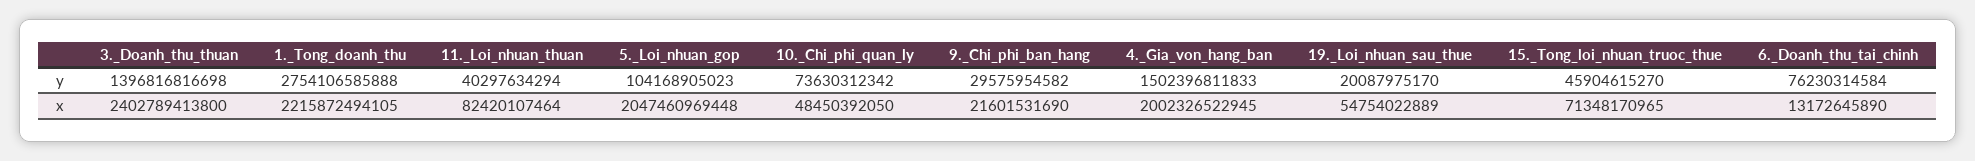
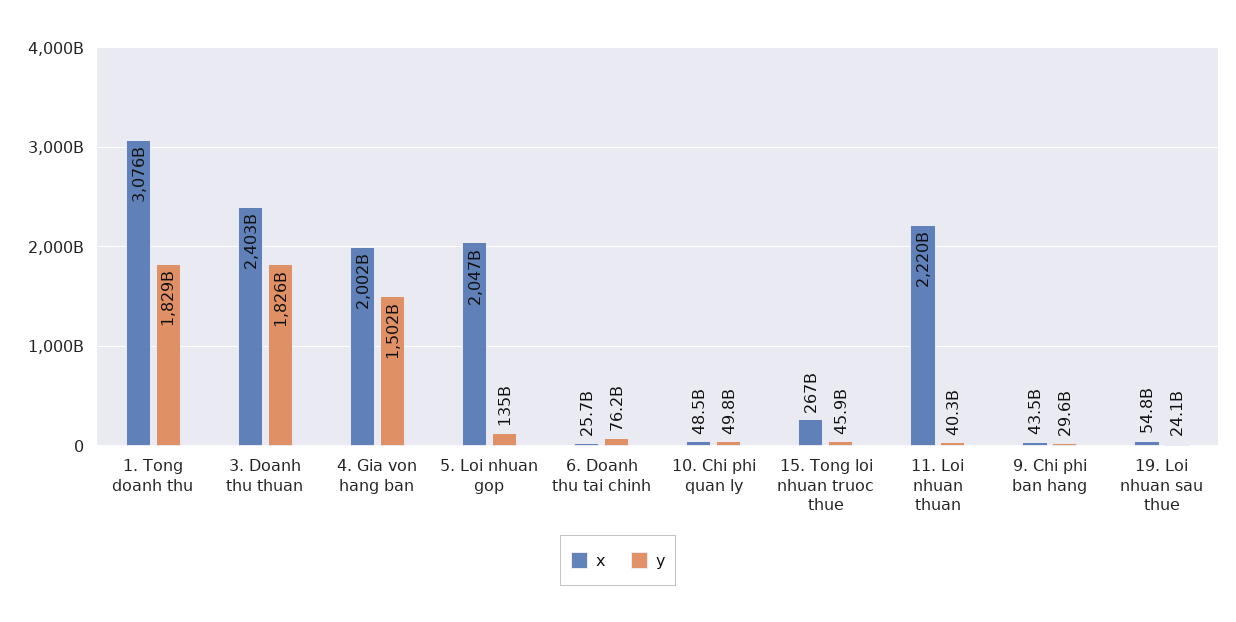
  {
    "y": {
-     "3._Doanh_thu_thuan": 1396816816698,
+     "3._Doanh_thu_thuan": 1826000000000,
-     "1._Tong_doanh_thu": 2754106585888,
+     "1._Tong_doanh_thu": 1829000000000,
      "11._Loi_nhuan_thuan": 40297634294,
-     "5._Loi_nhuan_gop": 104168905023,
+     "5._Loi_nhuan_gop": 135000000000,
-     "10._Chi_phi_quan_ly": 73630312342,
+     "10._Chi_phi_quan_ly": 49800000000,
      "9._Chi_phi_ban_hang": 29575954582,
      "4._Gia_von_hang_ban": 1502396811833,
-     "19._Loi_nhuan_sau_thue": 20087975170,
+     "19._Loi_nhuan_sau_thue": 24100000000,
      "15._Tong_loi_nhuan_truoc_thue": 45904615270,
      "6._Doanh_thu_tai_chinh": 76230314584
    },
    "x": {
      "3._Doanh_thu_thuan": 2402789413800,
-     "1._Tong_doanh_thu": 2215872494105,
+     "1._Tong_doanh_thu": 3076000000000,
-     "11._Loi_nhuan_thuan": 82420107464,
+     "11._Loi_nhuan_thuan": 2220000000000,
      "5._Loi_nhuan_gop": 2047460969448,
      "10._Chi_phi_quan_ly": 48450392050,
-     "9._Chi_phi_ban_hang": 21601531690,
+     "9._Chi_phi_ban_hang": 43500000000,
      "4._Gia_von_hang_ban": 2002326522945,
      "19._Loi_nhuan_sau_thue": 54754022889,
-     "15._Tong_loi_nhuan_truoc_thue": 71348170965,
+     "15._Tong_loi_nhuan_truoc_thue": 267000000000,
-     "6._Doanh_thu_tai_chinh": 13172645890
+     "6._Doanh_thu_tai_chinh": 25700000000
    }
  }

